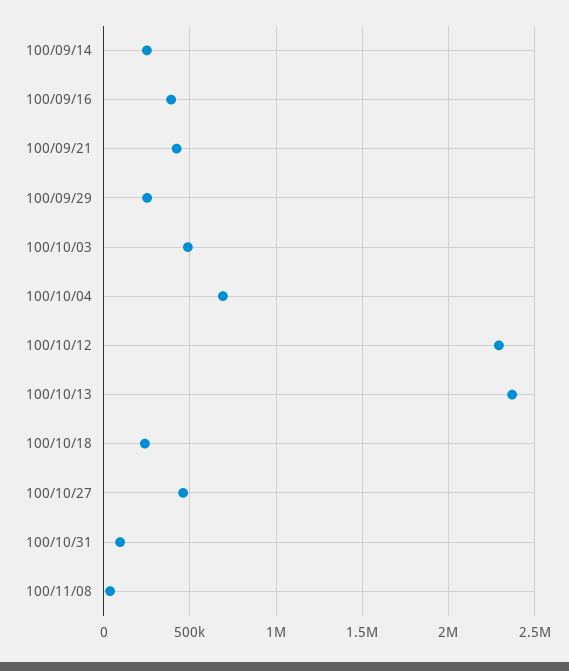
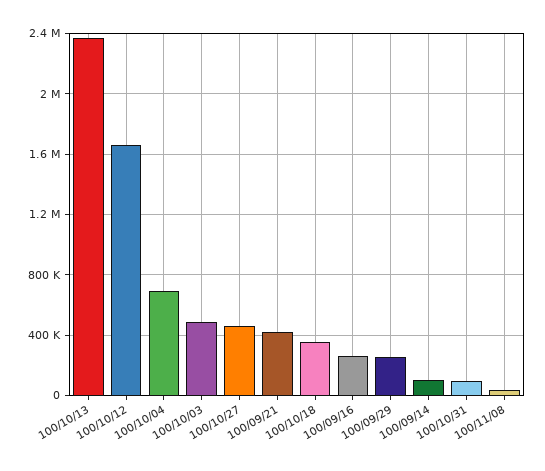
  {
-   "100/09/14": 250000,
+   "100/09/14": 100000,
-   "100/09/16": 400000,
+   "100/09/16": 250000,
    "100/09/21": 400000,
    "100/09/29": 250000,
    "100/10/03": 500000,
    "100/10/04": 700000,
-   "100/10/12": 2300000,
+   "100/10/12": 1650000,
    "100/10/13": 2350000,
-   "100/10/18": 250000,
+   "100/10/18": 350000,
    "100/10/27": 450000,
    "100/10/31": 100000,
    "100/11/08": 50000
  }

